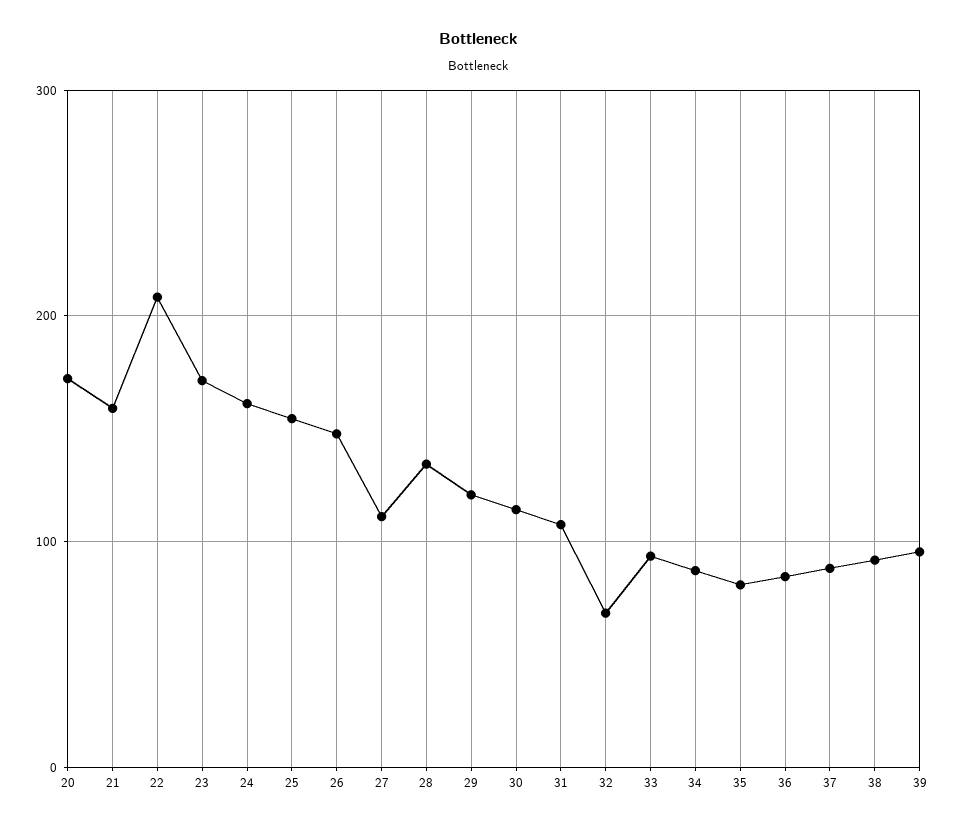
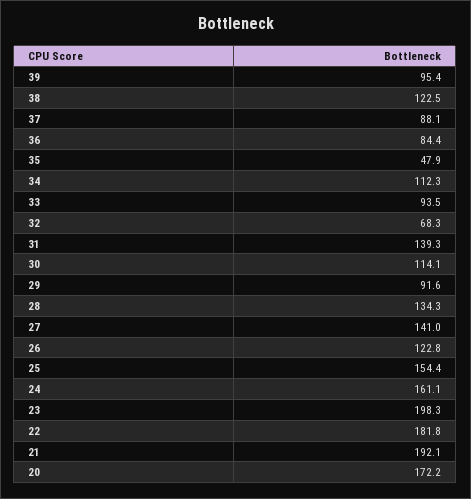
  {
    "20": 172.2,
-   "21": 160,
+   "21": 192.1,
-   "22": 210,
+   "22": 181.8,
-   "23": 170,
+   "23": 198.3,
    "24": 161.1,
    "25": 154.4,
-   "26": 150,
+   "26": 122.8,
-   "27": 110,
+   "27": 141,
    "28": 134.3,
-   "29": 120,
+   "29": 91.6,
    "30": 114.1,
-   "31": 110,
+   "31": 139.3,
    "32": 68.3,
    "33": 93.5,
-   "34": 90,
+   "34": 112.3,
-   "35": 80,
+   "35": 47.9,
    "36": 84.4,
    "37": 88.1,
-   "38": 90,
+   "38": 122.5,
    "39": 95.4
  }

